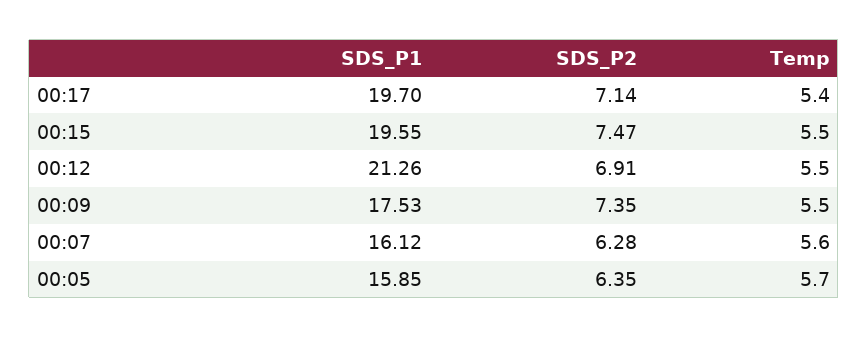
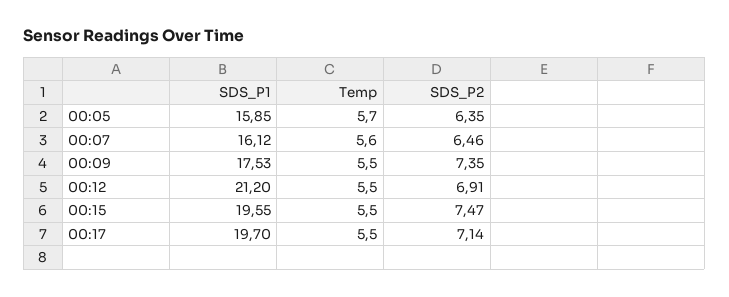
  {
    "SDS_P1": {
      "00:17": 19.7,
      "00:15": 19.55,
-     "00:12": 21.26,
+     "00:12": 21.2,
      "00:09": 17.53,
      "00:07": 16.12,
      "00:05": 15.85
    },
    "SDS_P2": {
      "00:17": 7.14,
      "00:15": 7.47,
      "00:12": 6.91,
      "00:09": 7.35,
-     "00:07": 6.28,
+     "00:07": 6.46,
      "00:05": 6.35
    },
    "Temp": {
-     "00:17": 5.4,
+     "00:17": 5.5,
      "00:15": 5.5,
      "00:12": 5.5,
      "00:09": 5.5,
      "00:07": 5.6,
      "00:05": 5.7
    }
  }

